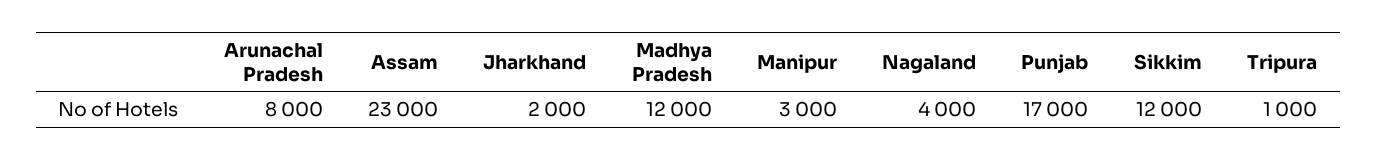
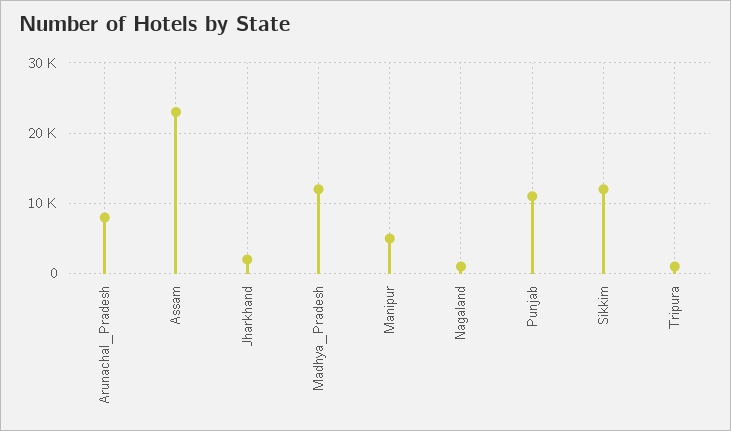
  {
    "Arunachal Pradesh": 8000,
    "Assam": 23000,
    "Jharkhand": 2000,
    "Madhya Pradesh": 12000,
-   "Manipur": 3000,
+   "Manipur": 5000,
-   "Nagaland": 4000,
+   "Nagaland": 1000,
-   "Punjab": 17000,
+   "Punjab": 11000,
    "Sikkim": 12000,
    "Tripura": 1000
  }

